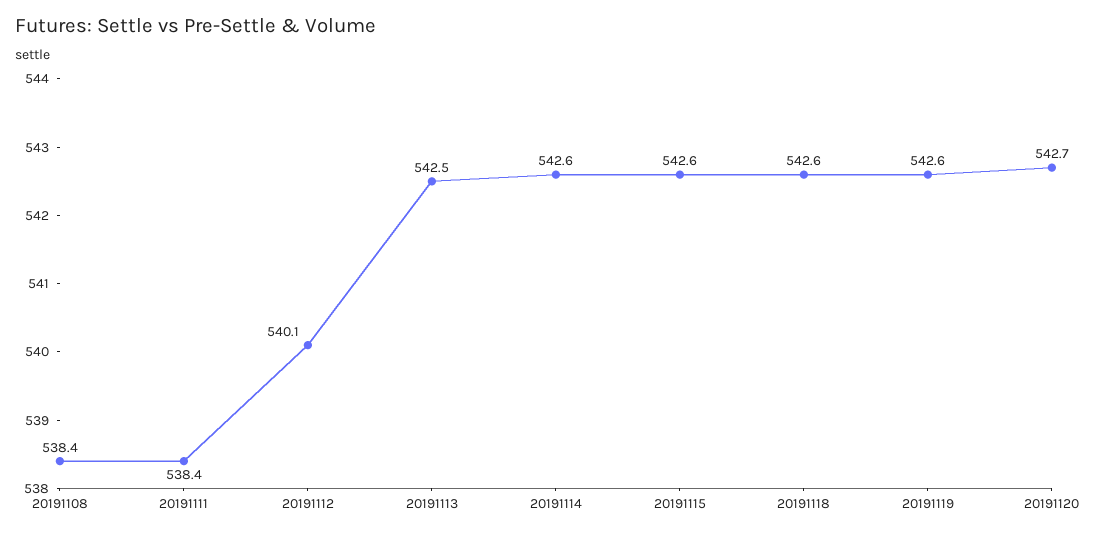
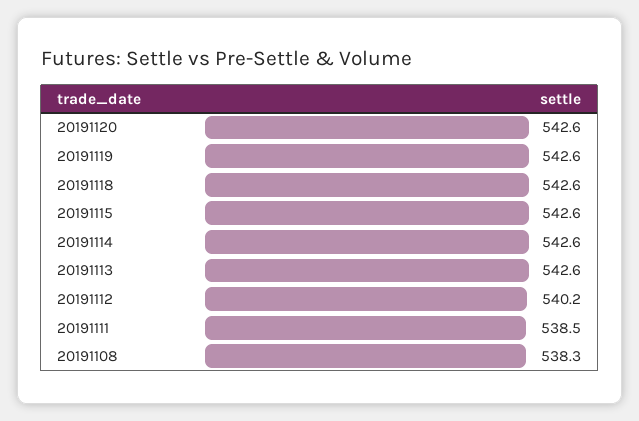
  {
-   "20191108": 538.4,
+   "20191108": 538.3,
-   "20191111": 538.4,
+   "20191111": 538.5,
-   "20191112": 540.1,
+   "20191112": 540.2,
-   "20191113": 542.5,
+   "20191113": 542.6,
    "20191114": 542.6,
    "20191115": 542.6,
    "20191118": 542.6,
    "20191119": 542.6,
-   "20191120": 542.7
+   "20191120": 542.6
  }

